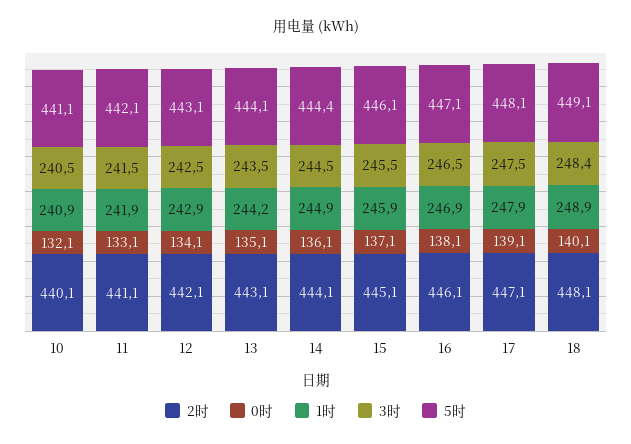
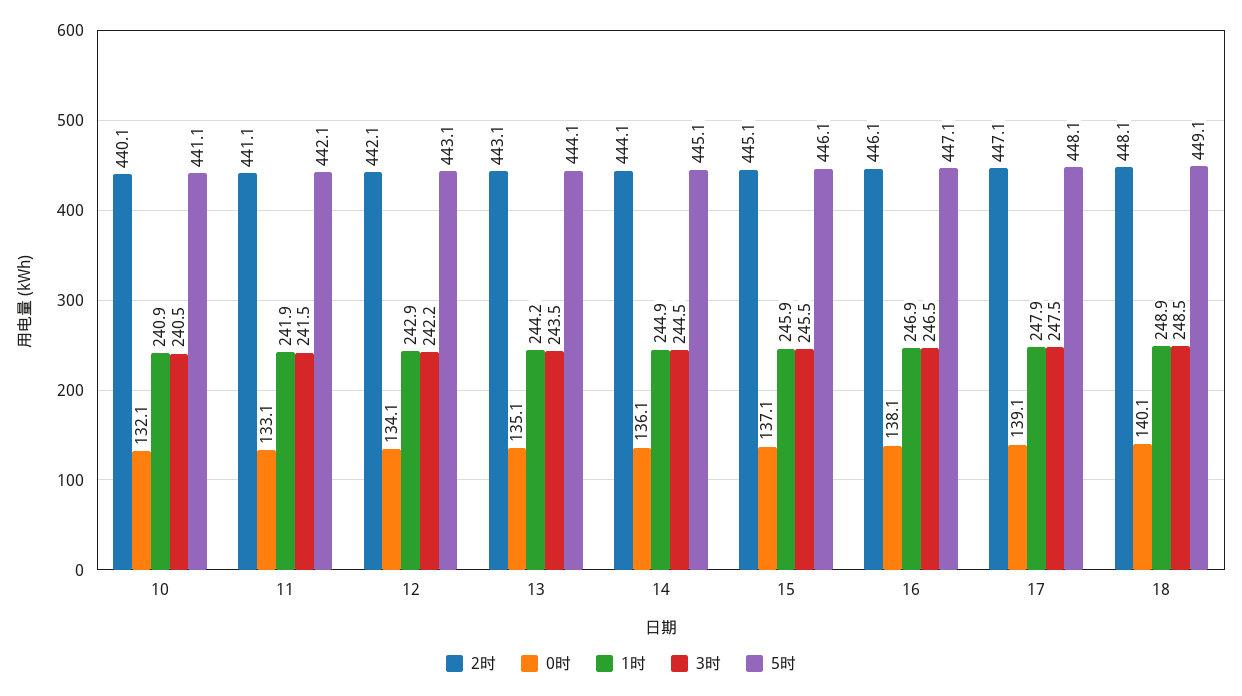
  {
    "2时": {
      "10": 440.1,
      "11": 441.1,
      "12": 442.1,
      "13": 443.1,
      "14": 444.1,
      "15": 445.1,
      "16": 446.1,
      "17": 447.1,
      "18": 448.1
    },
    "0时": {
      "10": 132.1,
      "11": 133.1,
      "12": 134.1,
      "13": 135.1,
      "14": 136.1,
      "15": 137.1,
      "16": 138.1,
      "17": 139.1,
      "18": 140.1
    },
    "1时": {
      "10": 240.9,
      "11": 241.9,
      "12": 242.9,
      "13": 244.2,
      "14": 244.9,
      "15": 245.9,
      "16": 246.9,
      "17": 247.9,
      "18": 248.9
    },
    "3时": {
      "10": 240.5,
      "11": 241.5,
-     "12": 242.5,
+     "12": 242.2,
      "13": 243.5,
      "14": 244.5,
      "15": 245.5,
      "16": 246.5,
      "17": 247.5,
-     "18": 248.4
+     "18": 248.5
    },
    "5时": {
      "10": 441.1,
      "11": 442.1,
      "12": 443.1,
      "13": 444.1,
-     "14": 444.4,
+     "14": 445.1,
      "15": 446.1,
      "16": 447.1,
      "17": 448.1,
      "18": 449.1
    }
  }

